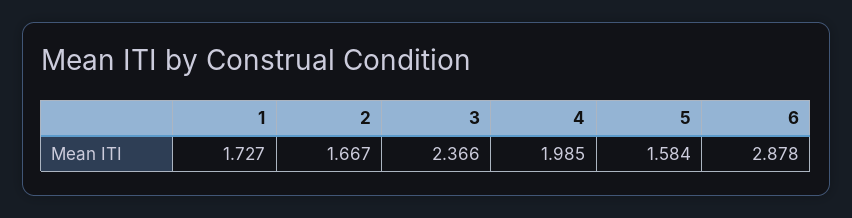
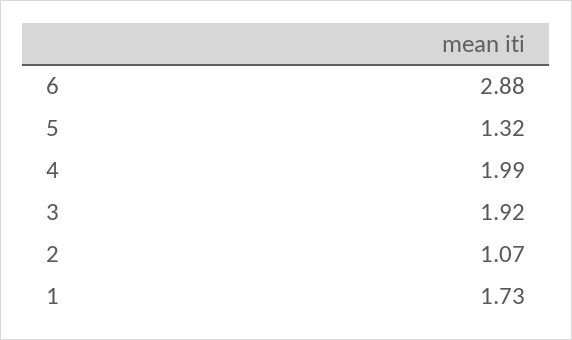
  {
    "1": 1.727,
-   "2": 1.667,
+   "2": 1.07,
-   "3": 2.366,
+   "3": 1.92,
    "4": 1.985,
-   "5": 1.584,
+   "5": 1.32,
    "6": 2.878
  }

